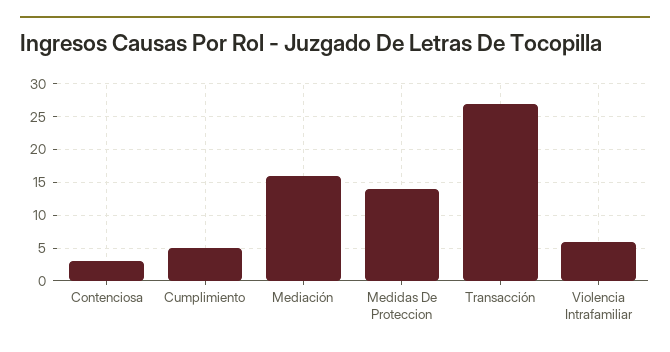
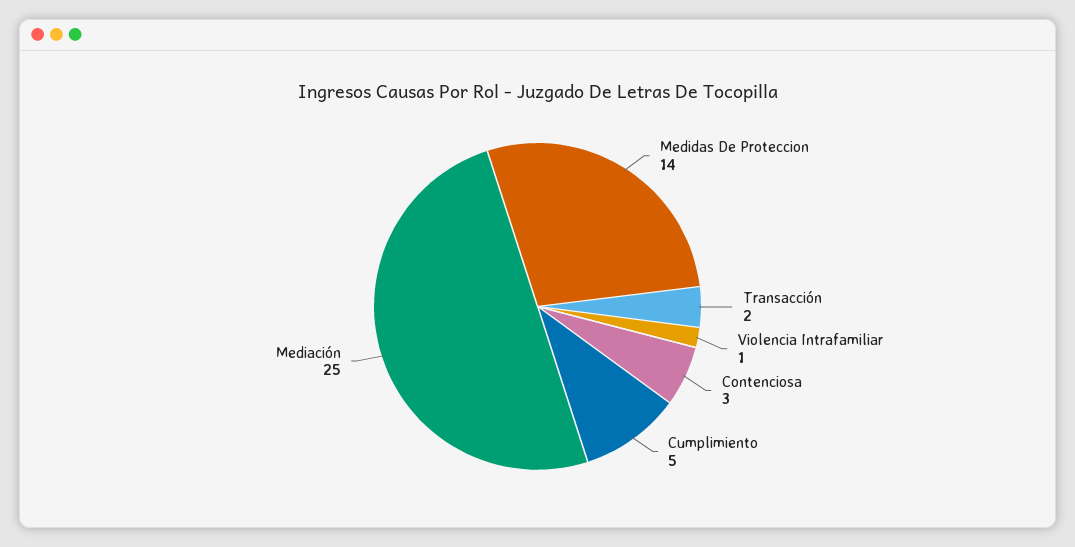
  {
    "Contenciosa": 3,
    "Cumplimiento": 5,
-   "Mediación": 16,
+   "Mediación": 25,
    "Medidas De Proteccion": 14,
-   "Transacción": 27,
+   "Transacción": 2,
-   "Violencia Intrafamiliar": 6
+   "Violencia Intrafamiliar": 1
  }

